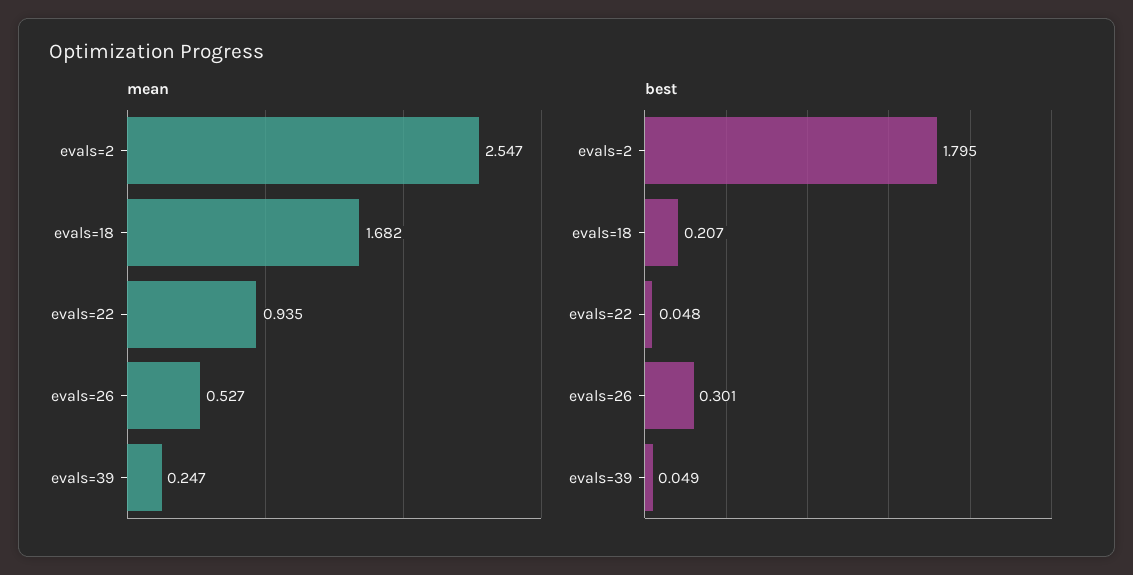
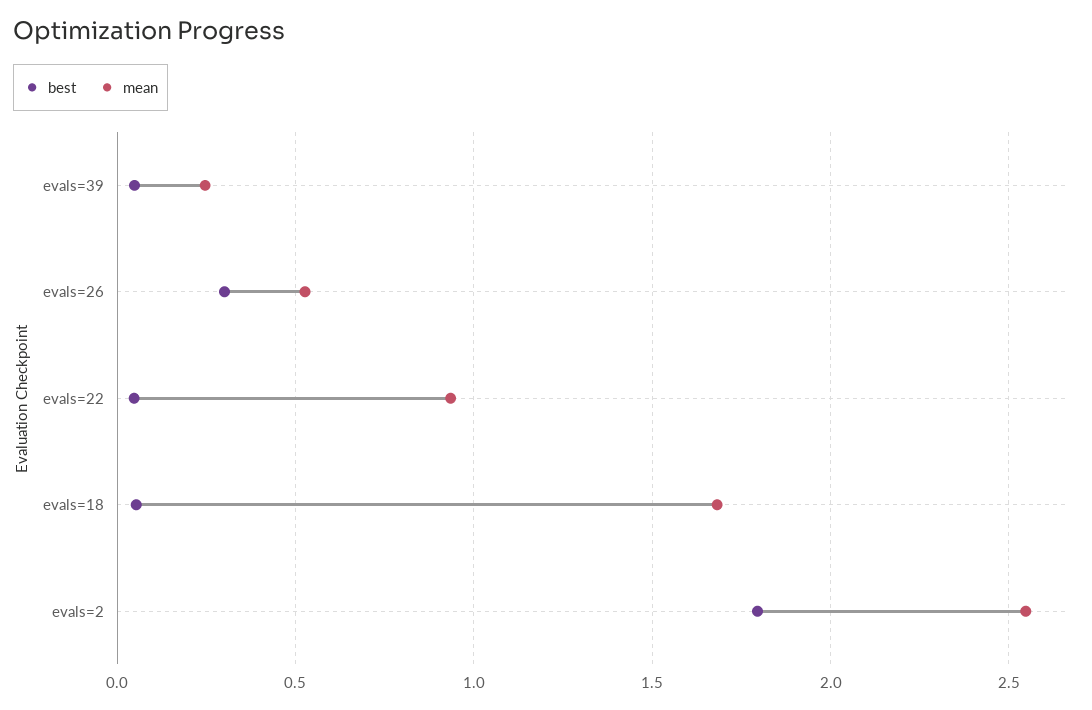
  {
    "mean": {
      "evals=2": 2.547,
      "evals=18": 1.682,
      "evals=22": 0.935,
      "evals=26": 0.527,
      "evals=39": 0.247
    },
    "best": {
      "evals=2": 1.795,
-     "evals=18": 0.207,
+     "evals=18": 0.05,
      "evals=22": 0.048,
      "evals=26": 0.301,
      "evals=39": 0.049
    }
  }

